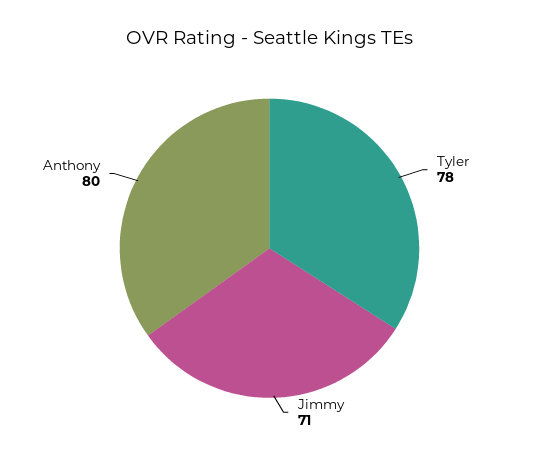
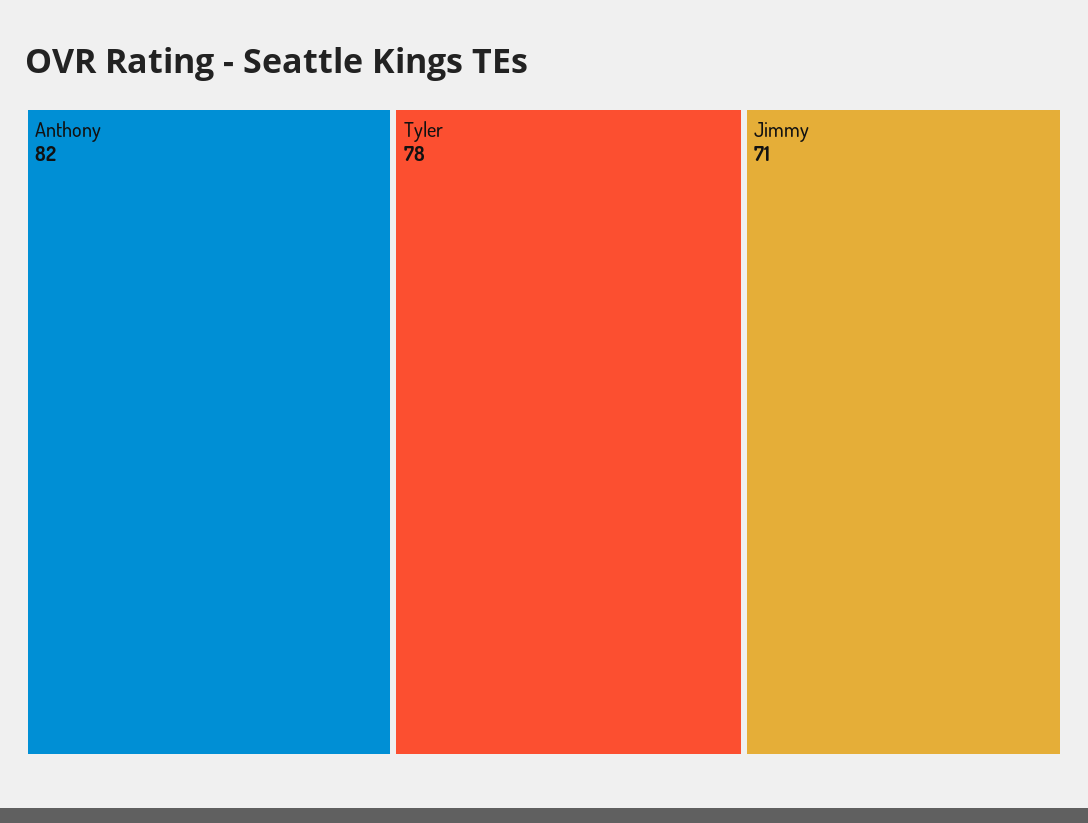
  {
    "Tyler": 78,
    "Jimmy": 71,
-   "Anthony": 80
+   "Anthony": 82
  }

